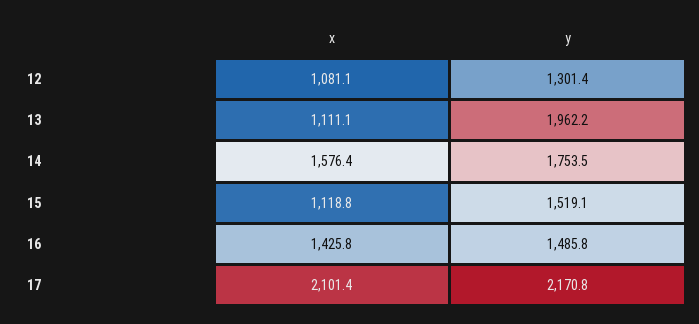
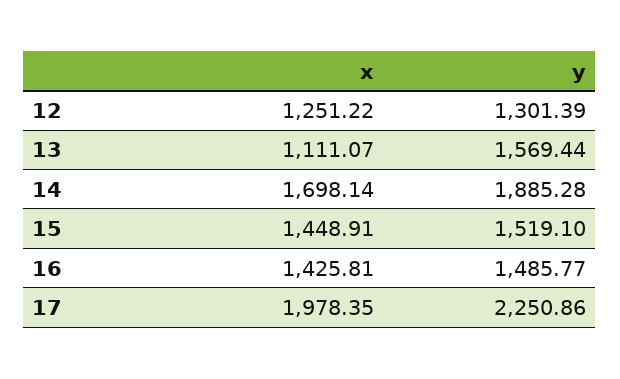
  {
    "x": {
-     "12": 1081.1,
+     "12": 1251.22,
      "13": 1111.07,
-     "14": 1576.4,
+     "14": 1698.14,
-     "15": 1118.8,
+     "15": 1448.91,
      "16": 1425.81,
-     "17": 2101.4
+     "17": 1978.35
    },
    "y": {
      "12": 1301.39,
-     "13": 1962.2,
+     "13": 1569.44,
-     "14": 1753.5,
+     "14": 1885.28,
      "15": 1519.1,
      "16": 1485.77,
-     "17": 2170.8
+     "17": 2250.86
    }
  }

